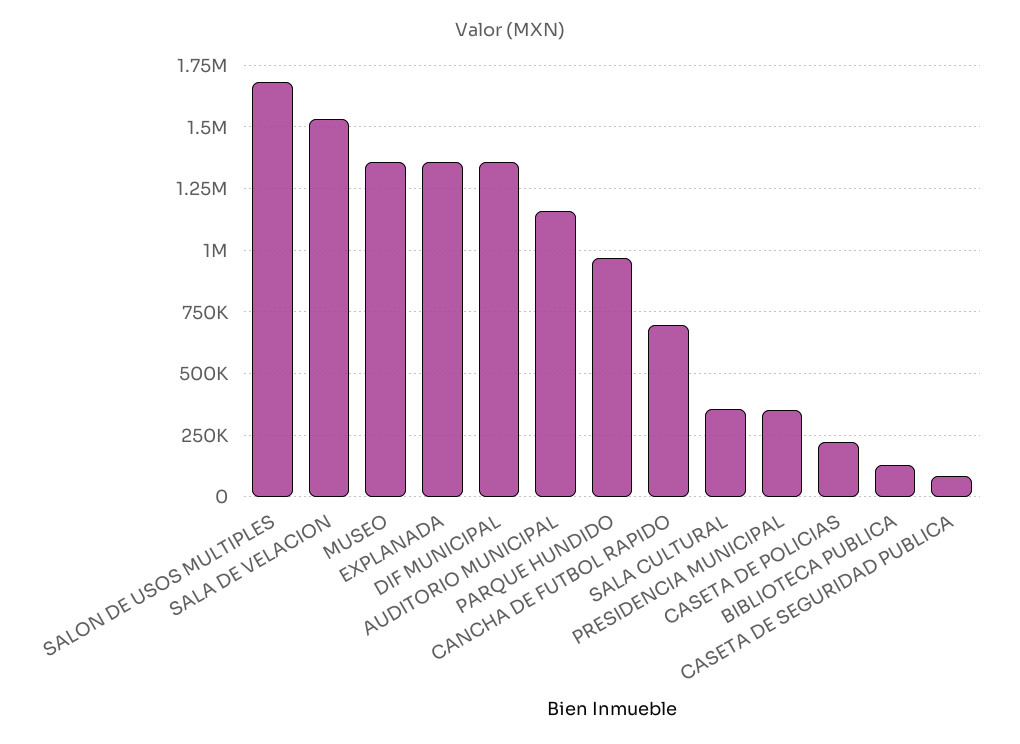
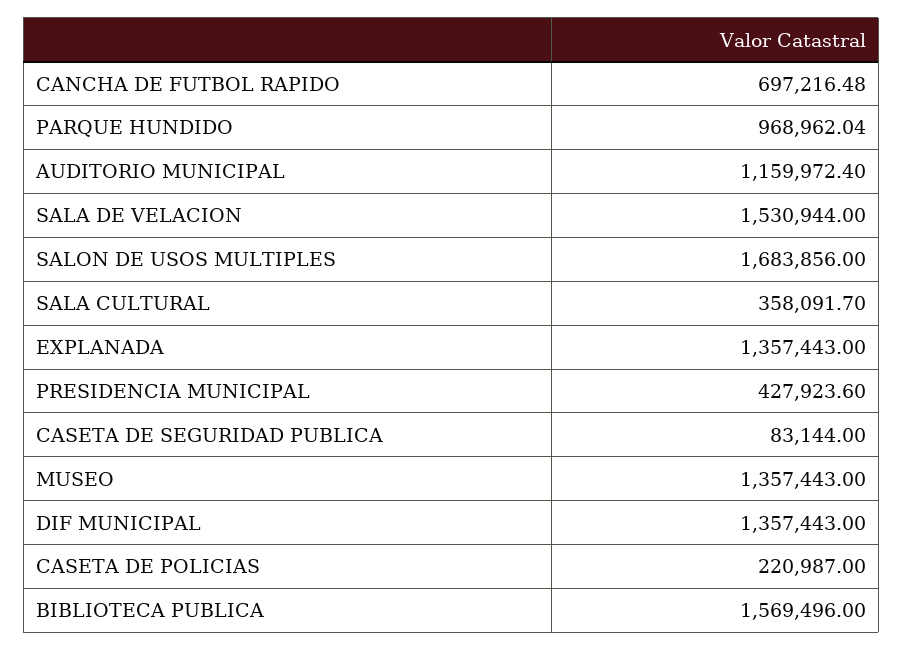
  {
    "SALON DE USOS MULTIPLES": 1683856,
    "SALA DE VELACION": 1530944,
    "MUSEO": 1357443,
    "EXPLANADA": 1357443,
    "DIF MUNICIPAL": 1357443,
    "AUDITORIO MUNICIPAL": 1159972.4,
    "PARQUE HUNDIDO": 968962.04,
    "CANCHA DE FUTBOL RAPIDO": 697216.48,
    "SALA CULTURAL": 358091.7,
-   "PRESIDENCIA MUNICIPAL": 350000,
+   "PRESIDENCIA MUNICIPAL": 427923.6,
    "CASETA DE POLICIAS": 220987,
-   "BIBLIOTECA PUBLICA": 125000,
+   "BIBLIOTECA PUBLICA": 1569496,
    "CASETA DE SEGURIDAD PUBLICA": 83144
  }

